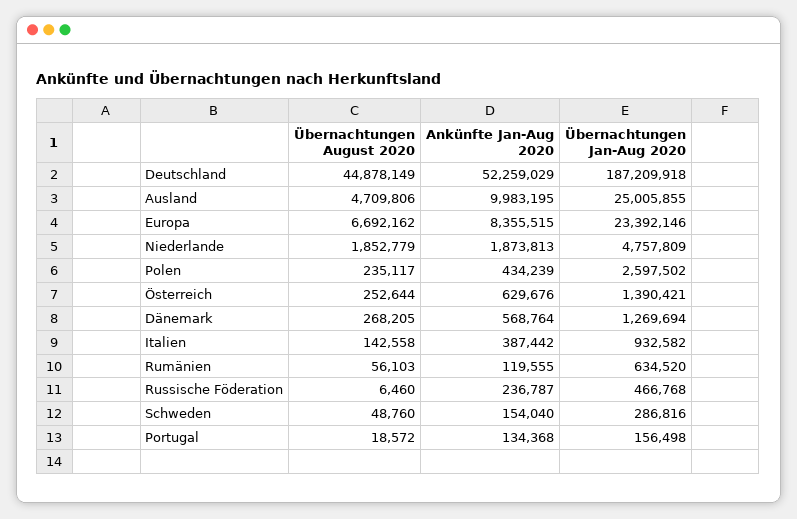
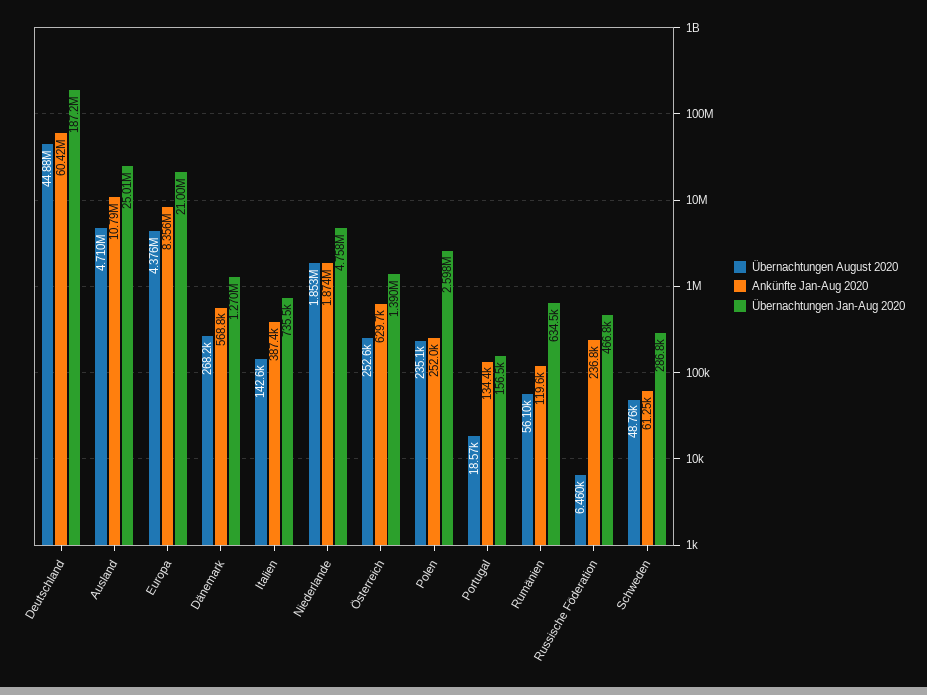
  {
    "Übernachtungen August 2020": {
      "Deutschland": 44878149,
      "Ausland": 4709806,
-     "Europa": 6692162,
+     "Europa": 4376000,
      "Niederlande": 1852779,
      "Polen": 235117,
      "Österreich": 252644,
      "Dänemark": 268205,
      "Italien": 142558,
      "Rumänien": 56103,
      "Russische Föderation": 6460,
      "Schweden": 48760,
      "Portugal": 18572
    },
    "Ankünfte Jan-Aug 2020": {
-     "Deutschland": 52259029,
+     "Deutschland": 60420000,
-     "Ausland": 9983195,
+     "Ausland": 10790000,
      "Europa": 8355515,
      "Niederlande": 1873813,
-     "Polen": 434239,
+     "Polen": 252000,
      "Österreich": 629676,
      "Dänemark": 568764,
      "Italien": 387442,
      "Rumänien": 119555,
      "Russische Föderation": 236787,
-     "Schweden": 154040,
+     "Schweden": 61250,
      "Portugal": 134368
    },
    "Übernachtungen Jan-Aug 2020": {
      "Deutschland": 187209918,
      "Ausland": 25005855,
-     "Europa": 23392146,
+     "Europa": 21000000,
      "Niederlande": 4757809,
      "Polen": 2597502,
      "Österreich": 1390421,
      "Dänemark": 1269694,
-     "Italien": 932582,
+     "Italien": 735500,
      "Rumänien": 634520,
      "Russische Föderation": 466768,
      "Schweden": 286816,
      "Portugal": 156498
    }
  }

